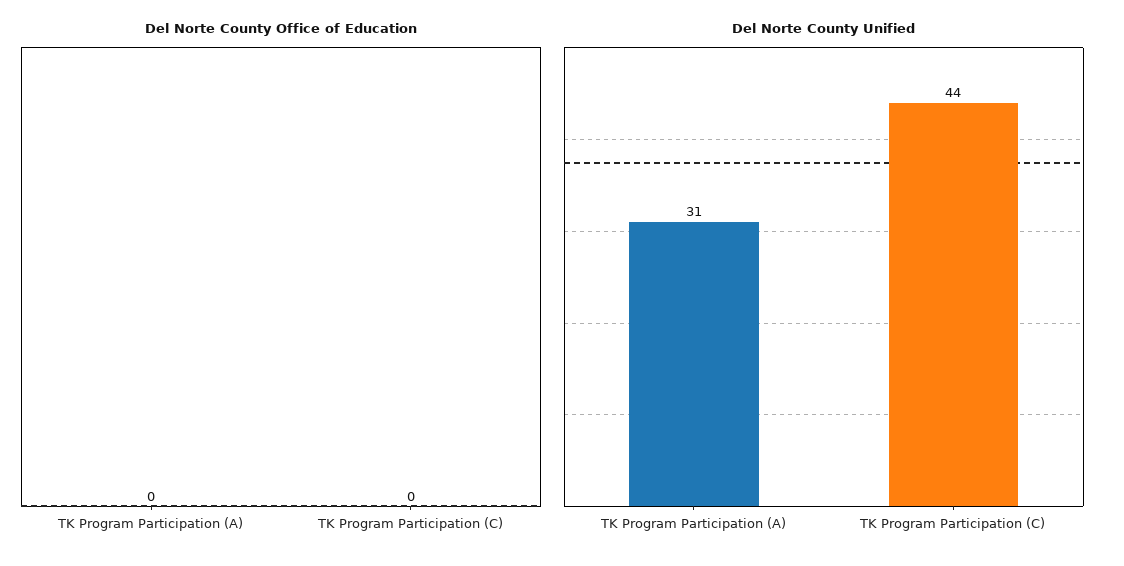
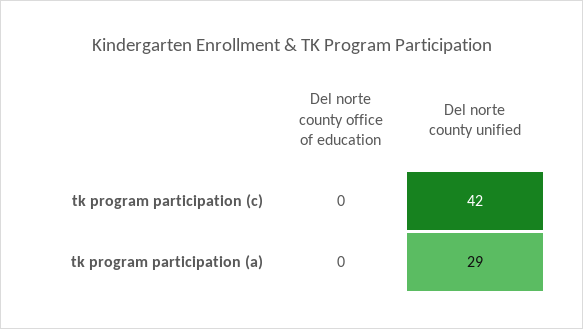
  {
    "Del Norte County Office of Education": {
      "TK Program Participation (A)": 0,
      "TK Program Participation (C)": 0
    },
    "Del Norte County Unified": {
-     "TK Program Participation (A)": 31,
+     "TK Program Participation (A)": 29,
-     "TK Program Participation (C)": 44
+     "TK Program Participation (C)": 42
    }
  }

